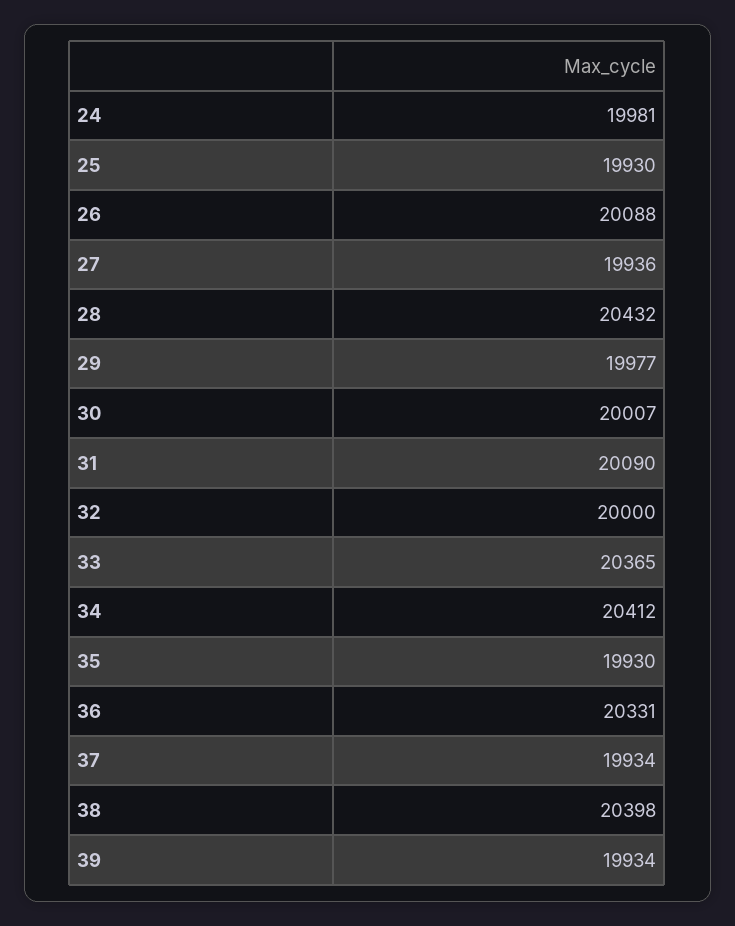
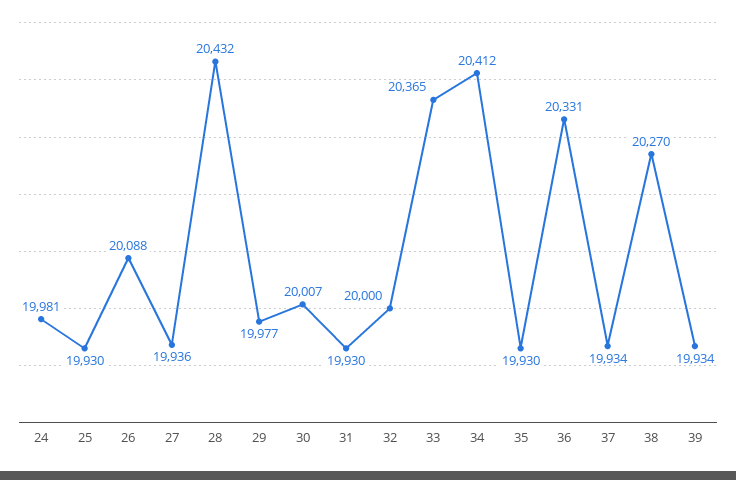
  {
    "24": 19981,
    "25": 19930,
    "26": 20088,
    "27": 19936,
    "28": 20432,
    "29": 19977,
    "30": 20007,
-   "31": 20090,
+   "31": 19930,
    "32": 20000,
    "33": 20365,
    "34": 20412,
    "35": 19930,
    "36": 20331,
    "37": 19934,
-   "38": 20398,
+   "38": 20270,
    "39": 19934
  }

